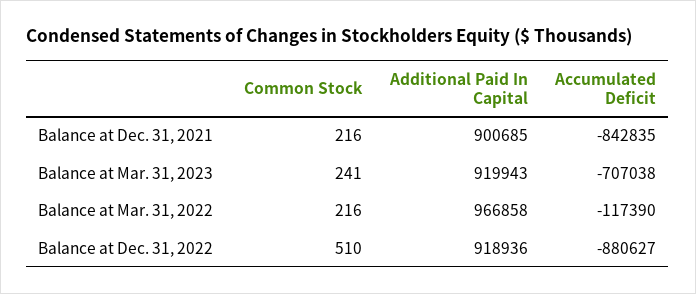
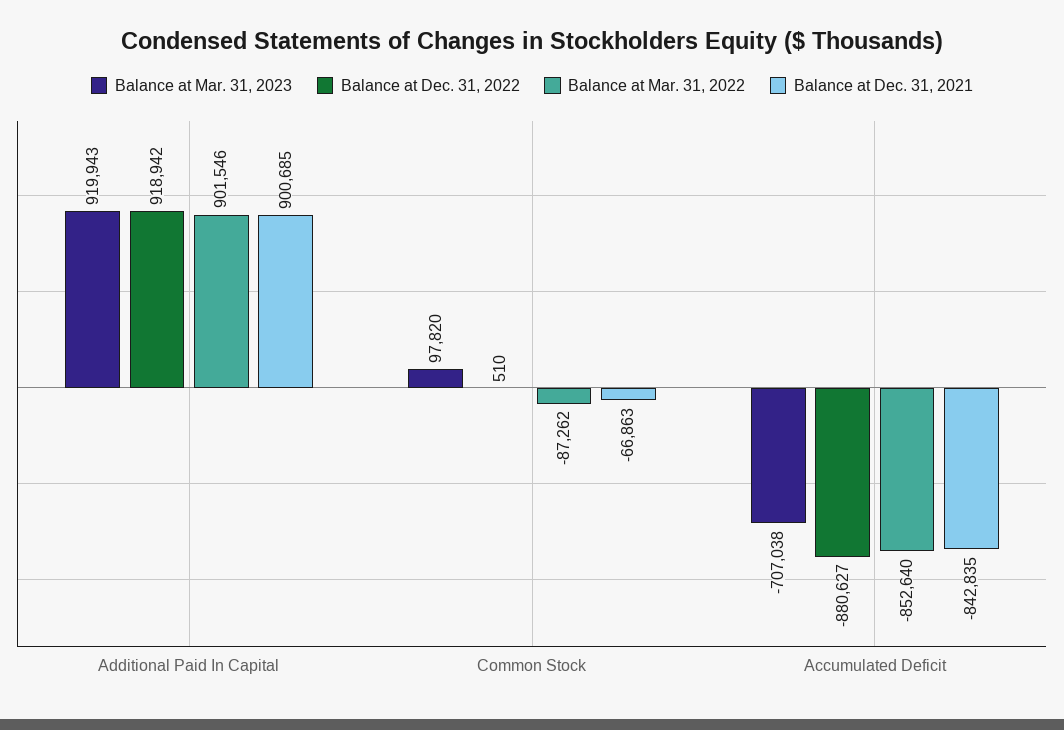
  {
    "Balance at Dec. 31, 2021": {
-     "Common Stock": 216,
+     "Common Stock": -66863,
      "Additional Paid In Capital": 900685,
      "Accumulated Deficit": -842835
    },
    "Balance at Mar. 31, 2023": {
-     "Common Stock": 241,
+     "Common Stock": 97820,
      "Additional Paid In Capital": 919943,
      "Accumulated Deficit": -707038
    },
    "Balance at Mar. 31, 2022": {
-     "Common Stock": 216,
+     "Common Stock": -87262,
-     "Additional Paid In Capital": 966858,
+     "Additional Paid In Capital": 901546,
-     "Accumulated Deficit": -117390
+     "Accumulated Deficit": -852640
    },
    "Balance at Dec. 31, 2022": {
      "Common Stock": 510,
-     "Additional Paid In Capital": 918936,
+     "Additional Paid In Capital": 918942,
      "Accumulated Deficit": -880627
    }
  }

